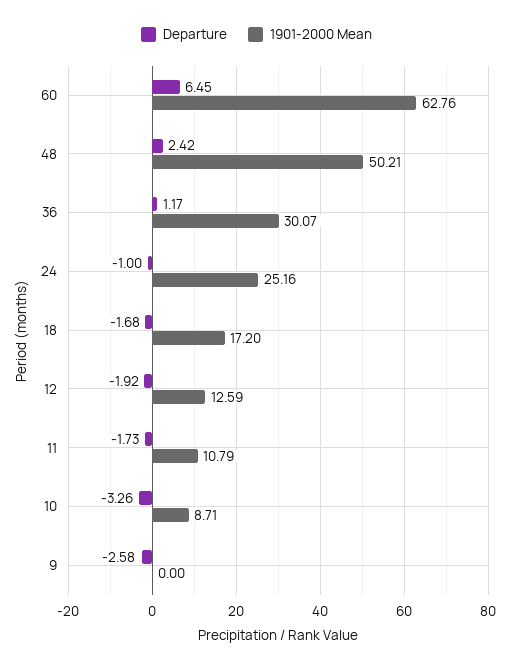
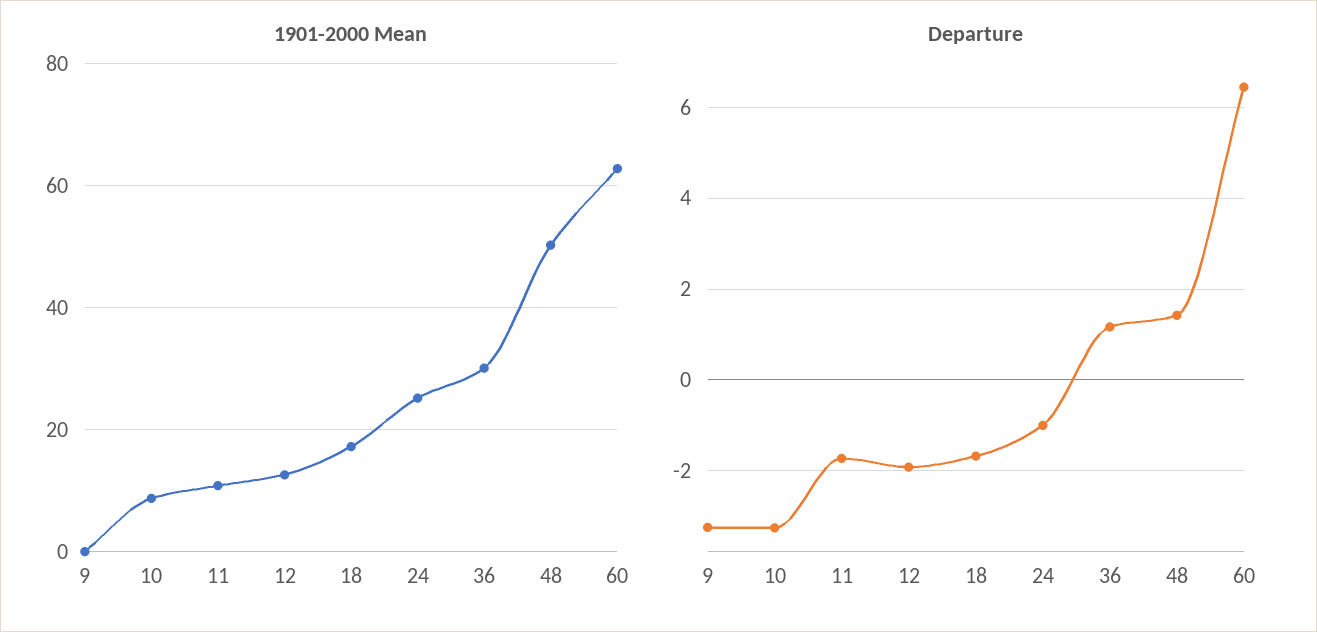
  {
    "Departure": {
      "60": 6.45,
-     "48": 2.42,
+     "48": 1.4,
      "36": 1.17,
      "24": -1,
      "18": -1.68,
      "12": -1.92,
      "11": -1.73,
      "10": -3.26,
-     "9": -2.58
+     "9": -3.2
    },
    "1901-2000 Mean": {
      "60": 62.76,
      "48": 50.21,
      "36": 30.07,
      "24": 25.16,
      "18": 17.2,
      "12": 12.59,
      "11": 10.79,
      "10": 8.71,
      "9": 0
    }
  }

